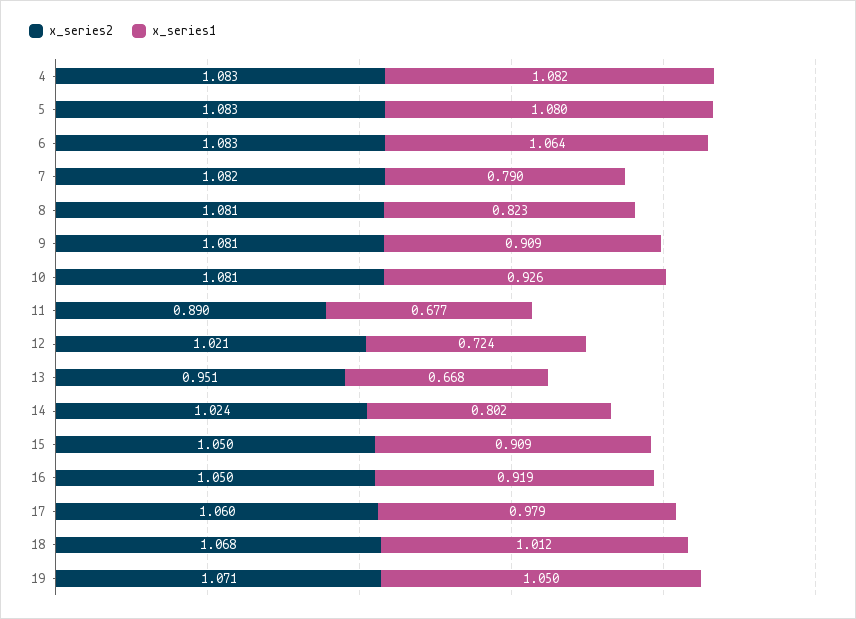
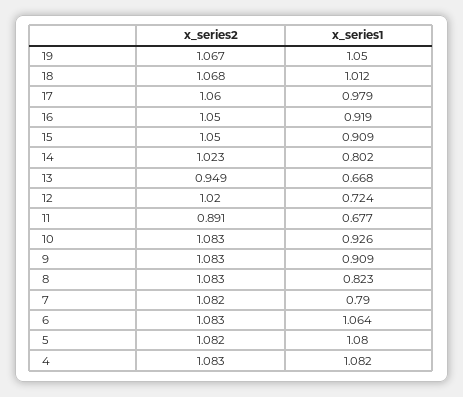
  {
    "x_series2": {
      "4": 1.083,
-     "5": 1.083,
+     "5": 1.082,
      "6": 1.083,
      "7": 1.082,
-     "8": 1.081,
+     "8": 1.083,
-     "9": 1.081,
+     "9": 1.083,
-     "10": 1.081,
+     "10": 1.083,
-     "11": 0.89,
+     "11": 0.891,
-     "12": 1.021,
+     "12": 1.02,
-     "13": 0.951,
+     "13": 0.949,
-     "14": 1.024,
+     "14": 1.023,
      "15": 1.05,
      "16": 1.05,
      "17": 1.06,
      "18": 1.068,
-     "19": 1.071
+     "19": 1.067
    },
    "x_series1": {
      "4": 1.082,
      "5": 1.08,
      "6": 1.064,
      "7": 0.79,
      "8": 0.823,
      "9": 0.909,
      "10": 0.926,
      "11": 0.677,
      "12": 0.724,
      "13": 0.668,
      "14": 0.802,
      "15": 0.909,
      "16": 0.919,
      "17": 0.979,
      "18": 1.012,
      "19": 1.05
    }
  }

